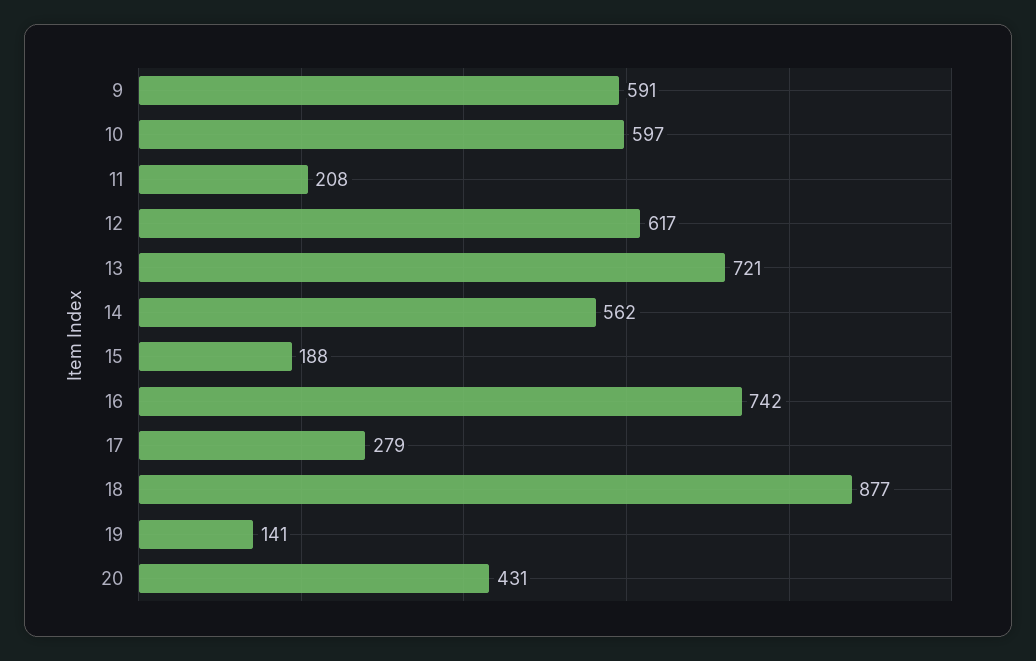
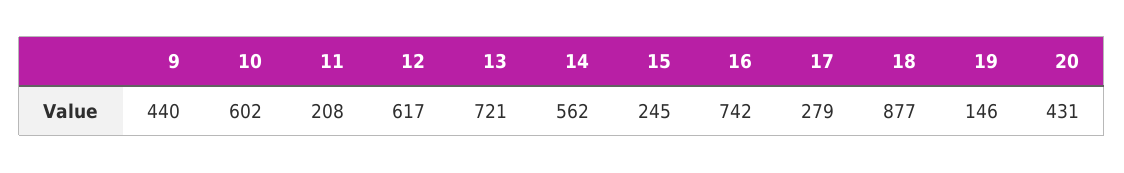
  {
-   "9": 591,
+   "9": 440,
-   "10": 597,
+   "10": 602,
    "11": 208,
    "12": 617,
    "13": 721,
    "14": 562,
-   "15": 188,
+   "15": 245,
    "16": 742,
    "17": 279,
    "18": 877,
-   "19": 141,
+   "19": 146,
    "20": 431
  }

